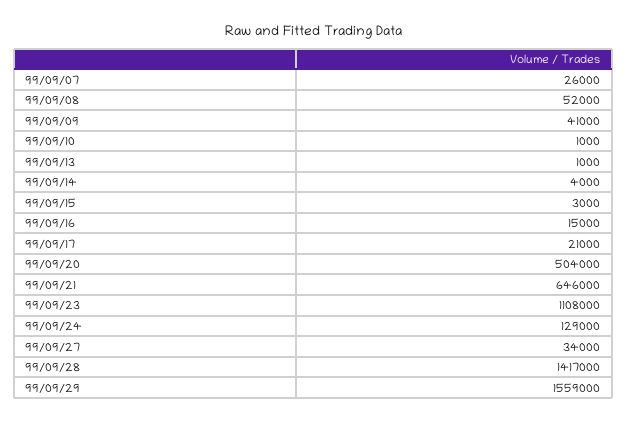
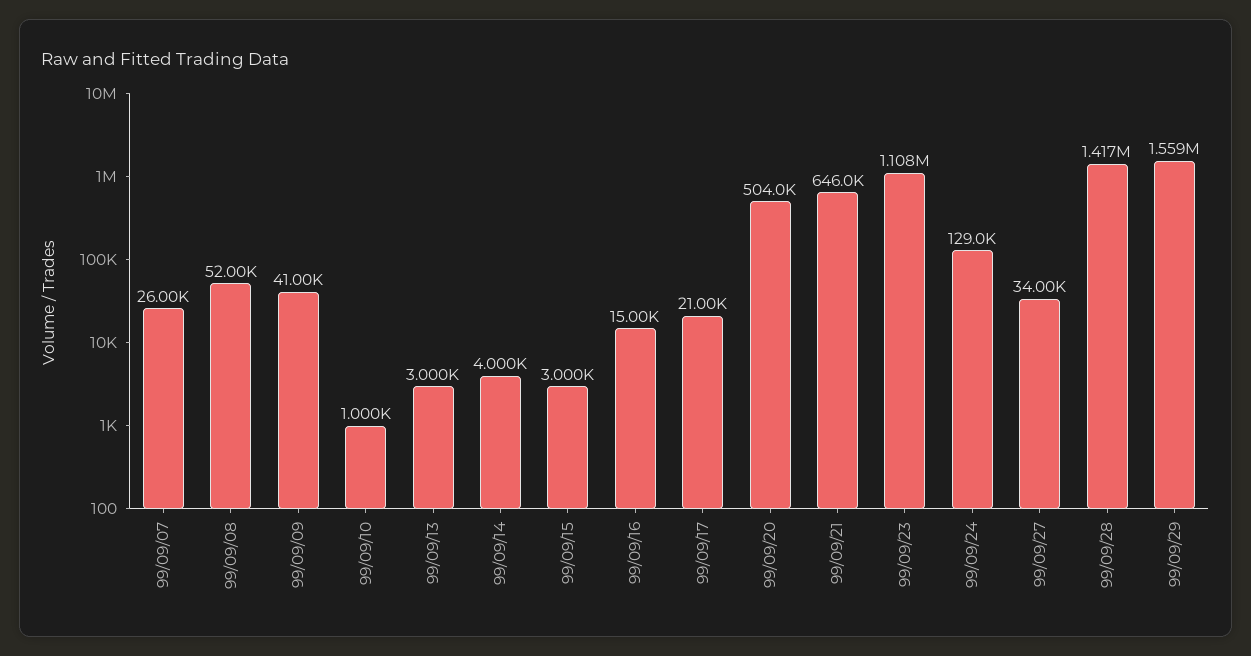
  {
    "99/09/07": 26000,
    "99/09/08": 52000,
    "99/09/09": 41000,
    "99/09/10": 1000,
-   "99/09/13": 1000,
+   "99/09/13": 3000,
    "99/09/14": 4000,
    "99/09/15": 3000,
    "99/09/16": 15000,
    "99/09/17": 21000,
    "99/09/20": 504000,
    "99/09/21": 646000,
    "99/09/23": 1108000,
    "99/09/24": 129000,
    "99/09/27": 34000,
    "99/09/28": 1417000,
    "99/09/29": 1559000
  }

